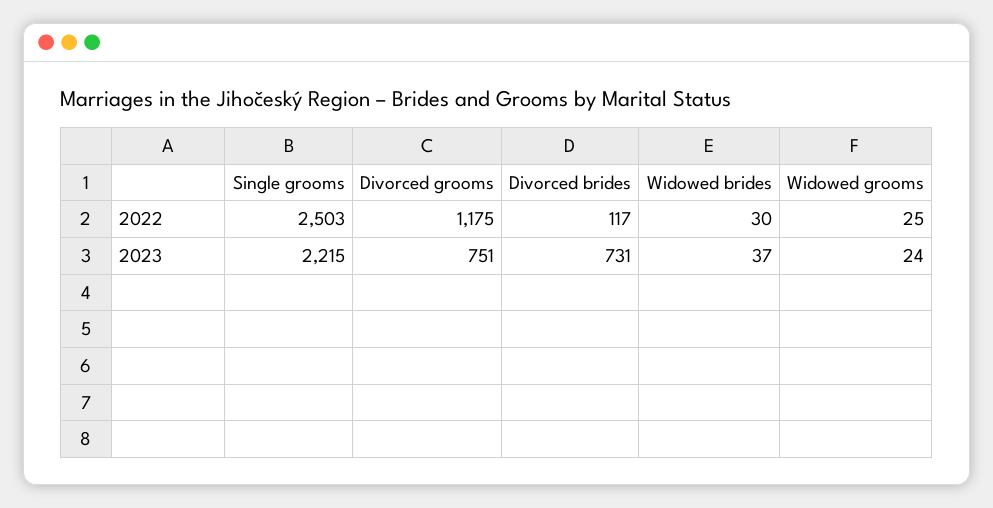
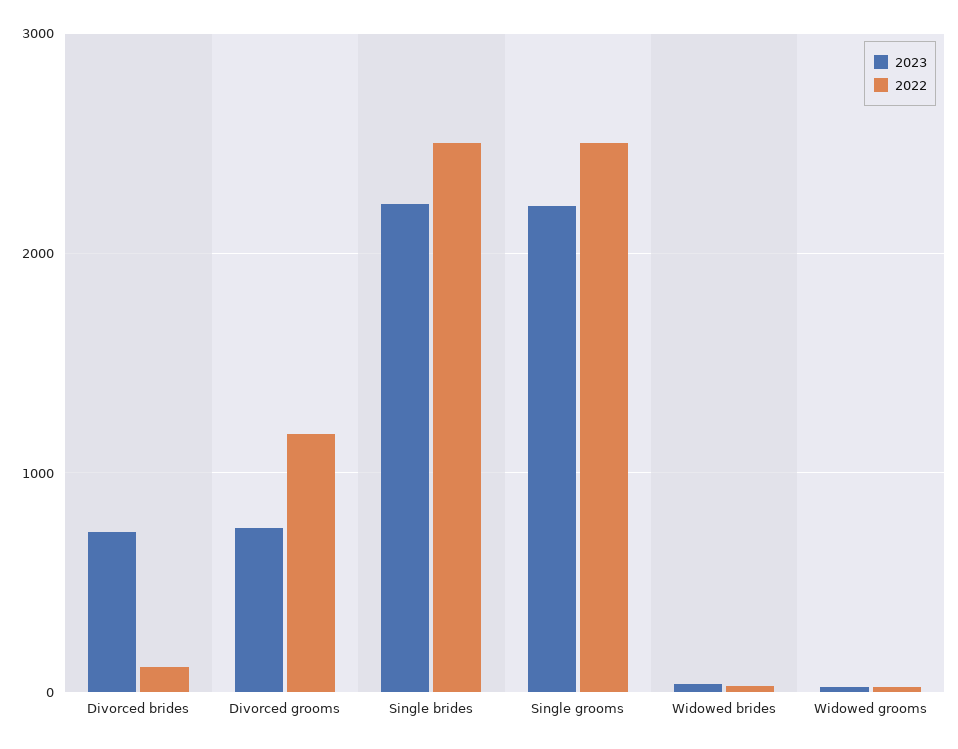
  {
    "2022": {
      "Single grooms": 2503,
      "Divorced grooms": 1175,
      "Divorced brides": 117,
      "Widowed brides": 30,
-     "Widowed grooms": 25
+     "Widowed grooms": 25,
+     "Single brides": 2500
    },
    "2023": {
      "Single grooms": 2215,
      "Divorced grooms": 751,
      "Divorced brides": 731,
      "Widowed brides": 37,
-     "Widowed grooms": 24
+     "Widowed grooms": 24,
+     "Single brides": 2200
    }
  }

